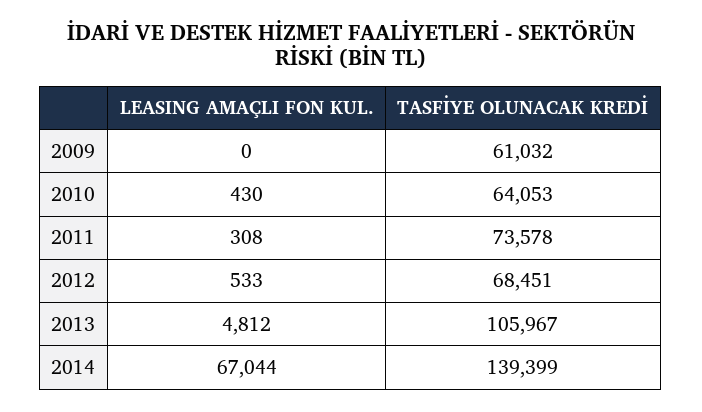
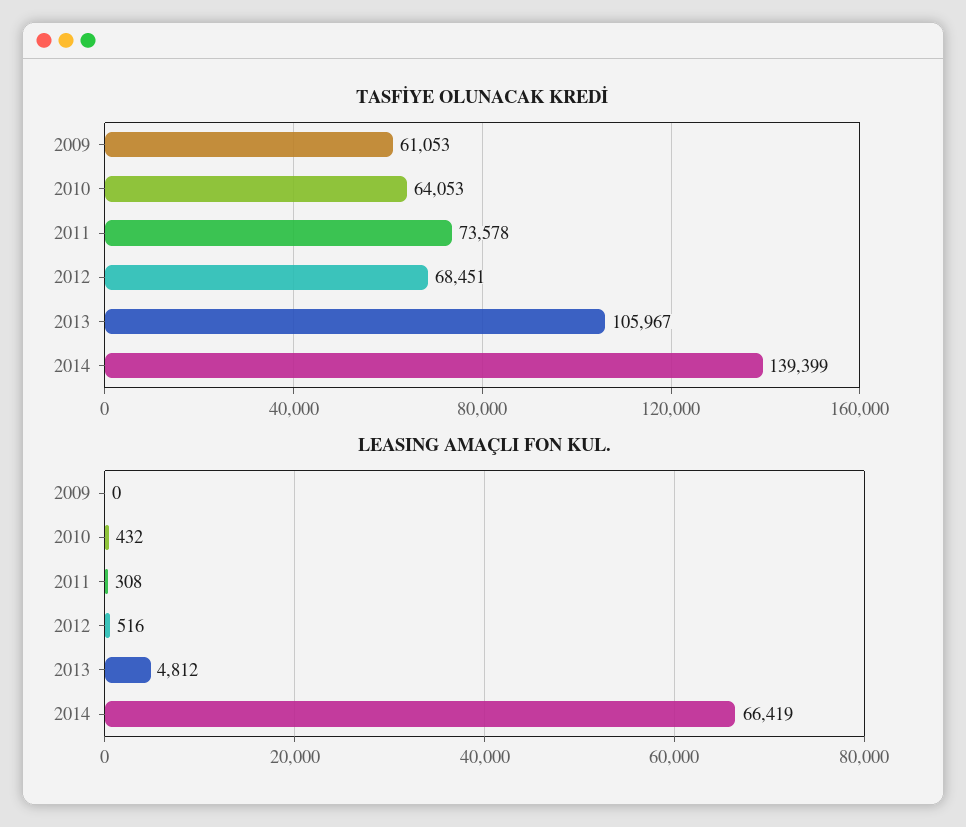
  {
    "LEASING AMAÇLI FON KUL.": {
      "2009": 0,
-     "2010": 430,
+     "2010": 432,
      "2011": 308,
-     "2012": 533,
+     "2012": 516,
      "2013": 4812,
-     "2014": 67044
+     "2014": 66419
    },
    "TASFİYE OLUNACAK KREDİ": {
-     "2009": 61032,
+     "2009": 61053,
      "2010": 64053,
      "2011": 73578,
      "2012": 68451,
      "2013": 105967,
      "2014": 139399
    }
  }

